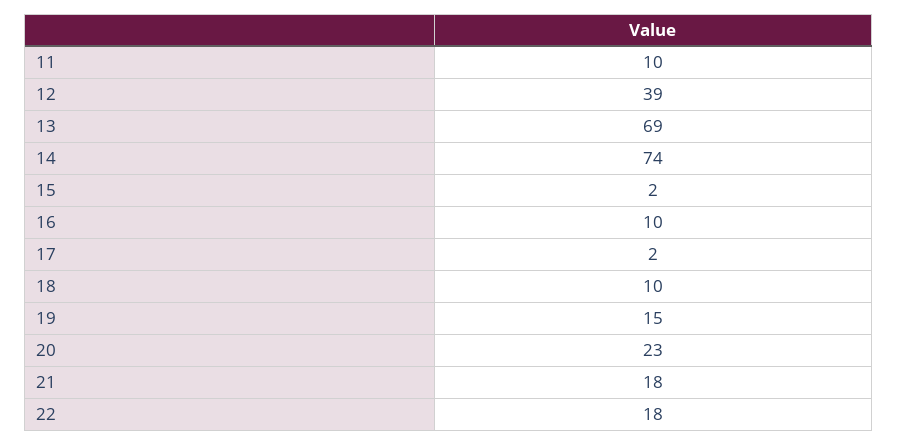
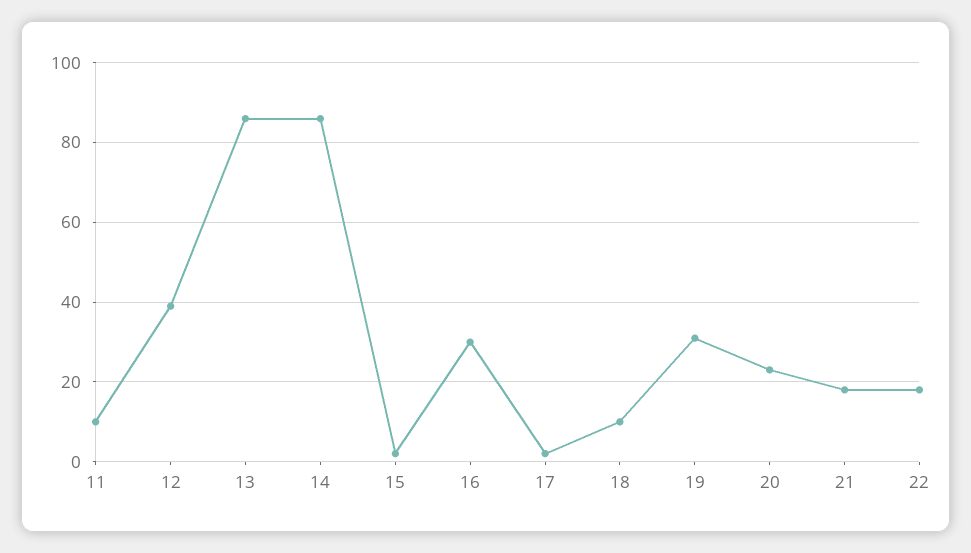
  {
    "11": 10,
    "12": 39,
-   "13": 69,
+   "13": 85,
-   "14": 74,
+   "14": 85,
    "15": 2,
-   "16": 10,
+   "16": 30,
    "17": 2,
    "18": 10,
-   "19": 15,
+   "19": 30,
    "20": 23,
    "21": 18,
    "22": 18
  }

